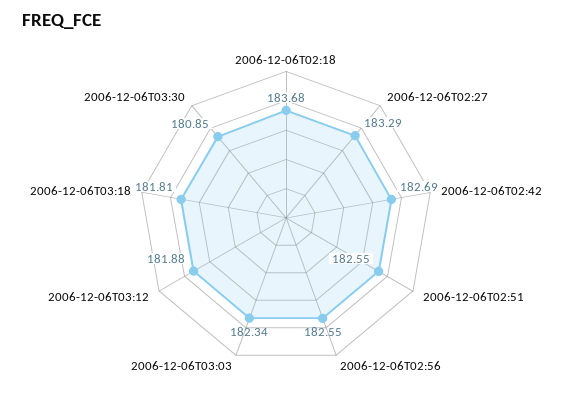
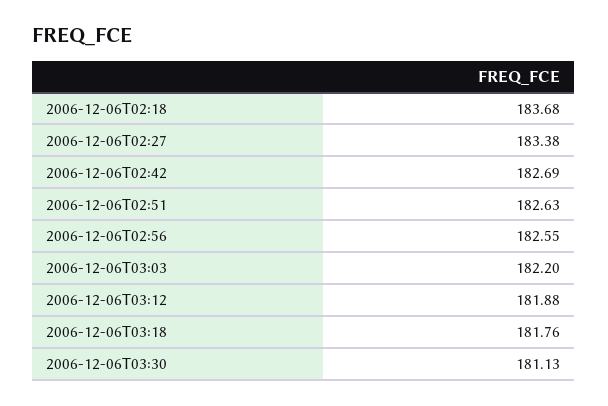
  {
    "2006-12-06T02:18": 183.68,
-   "2006-12-06T02:27": 183.29,
+   "2006-12-06T02:27": 183.38,
    "2006-12-06T02:42": 182.69,
-   "2006-12-06T02:51": 182.55,
+   "2006-12-06T02:51": 182.63,
    "2006-12-06T02:56": 182.55,
-   "2006-12-06T03:03": 182.34,
+   "2006-12-06T03:03": 182.2,
    "2006-12-06T03:12": 181.88,
-   "2006-12-06T03:18": 181.81,
+   "2006-12-06T03:18": 181.76,
-   "2006-12-06T03:30": 180.85
+   "2006-12-06T03:30": 181.13
  }

